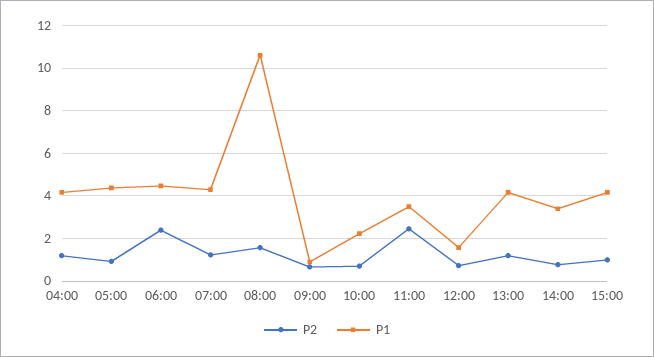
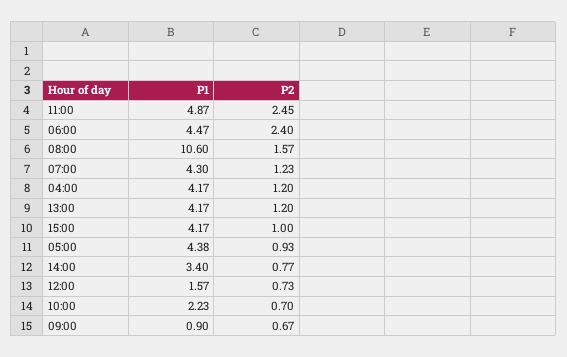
  {
    "P2": {
      "04:00": 1.2,
      "05:00": 0.93,
      "06:00": 2.4,
      "07:00": 1.23,
      "08:00": 1.57,
      "09:00": 0.67,
      "10:00": 0.7,
      "11:00": 2.45,
      "12:00": 0.73,
      "13:00": 1.2,
      "14:00": 0.77,
      "15:00": 1
    },
    "P1": {
      "04:00": 4.17,
      "05:00": 4.38,
      "06:00": 4.47,
      "07:00": 4.3,
      "08:00": 10.6,
      "09:00": 0.9,
      "10:00": 2.23,
-     "11:00": 3.5,
+     "11:00": 4.87,
      "12:00": 1.57,
      "13:00": 4.17,
      "14:00": 3.4,
      "15:00": 4.17
    }
  }

